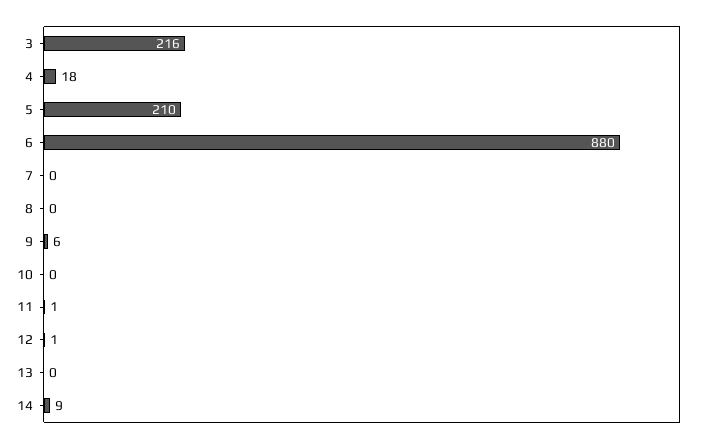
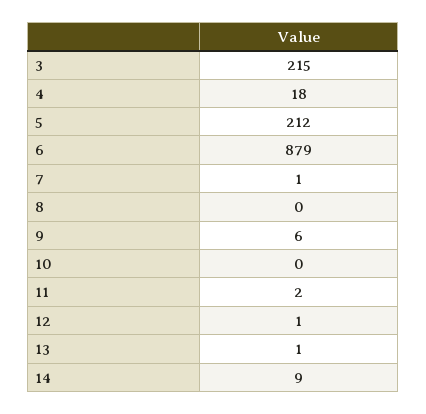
  {
-   "3": 216,
+   "3": 215,
    "4": 18,
-   "5": 210,
+   "5": 212,
-   "6": 880,
+   "6": 879,
-   "7": 0,
+   "7": 1,
    "8": 0,
    "9": 6,
    "10": 0,
-   "11": 1,
+   "11": 2,
    "12": 1,
-   "13": 0,
+   "13": 1,
    "14": 9
  }

